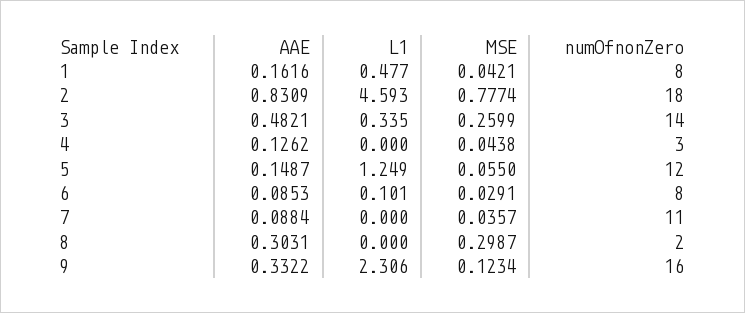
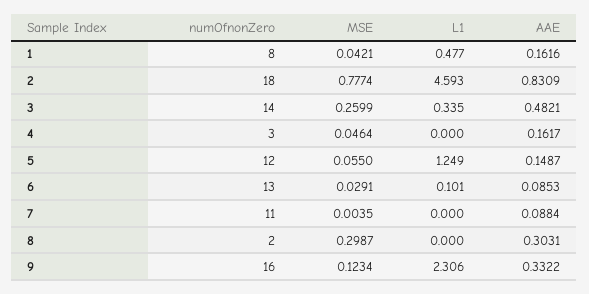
  {
    "AAE": {
      "1": 0.1616,
      "2": 0.8309,
      "3": 0.4821,
-     "4": 0.1262,
+     "4": 0.1617,
      "5": 0.1487,
      "6": 0.0853,
      "7": 0.0884,
      "8": 0.3031,
      "9": 0.3322
    },
    "L1": {
      "1": 0.477,
      "2": 4.593,
      "3": 0.335,
      "4": 0,
      "5": 1.249,
      "6": 0.101,
      "7": 0,
      "8": 0,
      "9": 2.306
    },
    "MSE": {
      "1": 0.0421,
      "2": 0.7774,
      "3": 0.2599,
-     "4": 0.0438,
+     "4": 0.0464,
      "5": 0.055,
      "6": 0.0291,
-     "7": 0.0357,
+     "7": 0.0035,
      "8": 0.2987,
      "9": 0.1234
    },
    "numOfnonZero": {
      "1": 8,
      "2": 18,
      "3": 14,
      "4": 3,
      "5": 12,
-     "6": 8,
+     "6": 13,
      "7": 11,
      "8": 2,
      "9": 16
    }
  }

